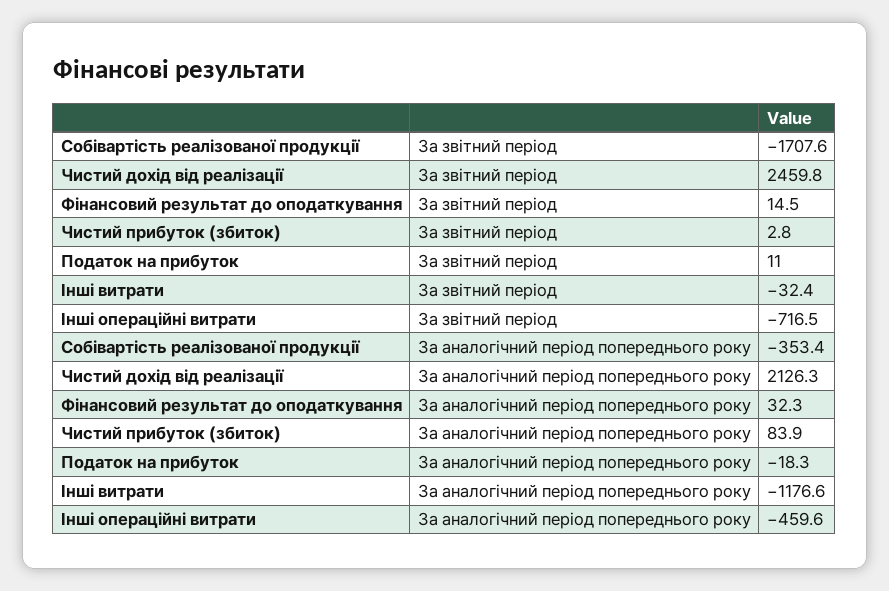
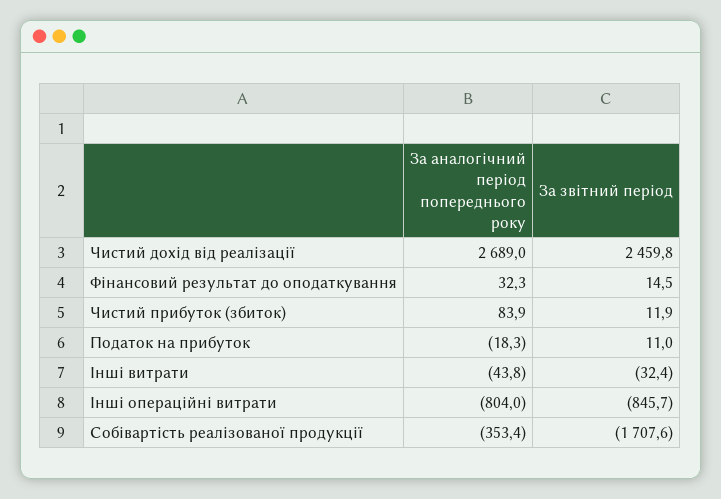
  {
    "Собівартість реалізованої продукції": {
      "За звітний період": -1707.6,
      "За аналогічний період попереднього року": -353.4
    },
    "Чистий дохід від реалізації": {
      "За звітний період": 2459.8,
-     "За аналогічний період попереднього року": 2126.3
+     "За аналогічний період попереднього року": 2689
    },
    "Фінансовий результат до оподаткування": {
      "За звітний період": 14.5,
      "За аналогічний період попереднього року": 32.3
    },
    "Чистий прибуток (збиток)": {
-     "За звітний період": 2.8,
+     "За звітний період": 11.9,
      "За аналогічний період попереднього року": 83.9
    },
    "Податок на прибуток": {
      "За звітний період": 11,
      "За аналогічний період попереднього року": -18.3
    },
    "Інші витрати": {
      "За звітний період": -32.4,
-     "За аналогічний період попереднього року": -1176.6
+     "За аналогічний період попереднього року": -43.8
    },
    "Інші операційні витрати": {
-     "За звітний період": -716.5,
+     "За звітний період": -845.7,
-     "За аналогічний період попереднього року": -459.6
+     "За аналогічний період попереднього року": -804
    }
  }

